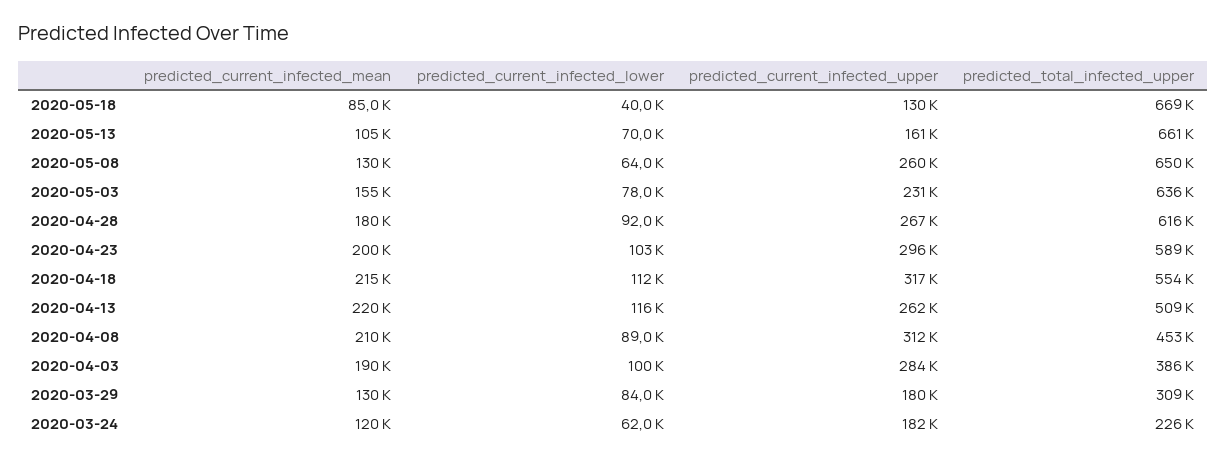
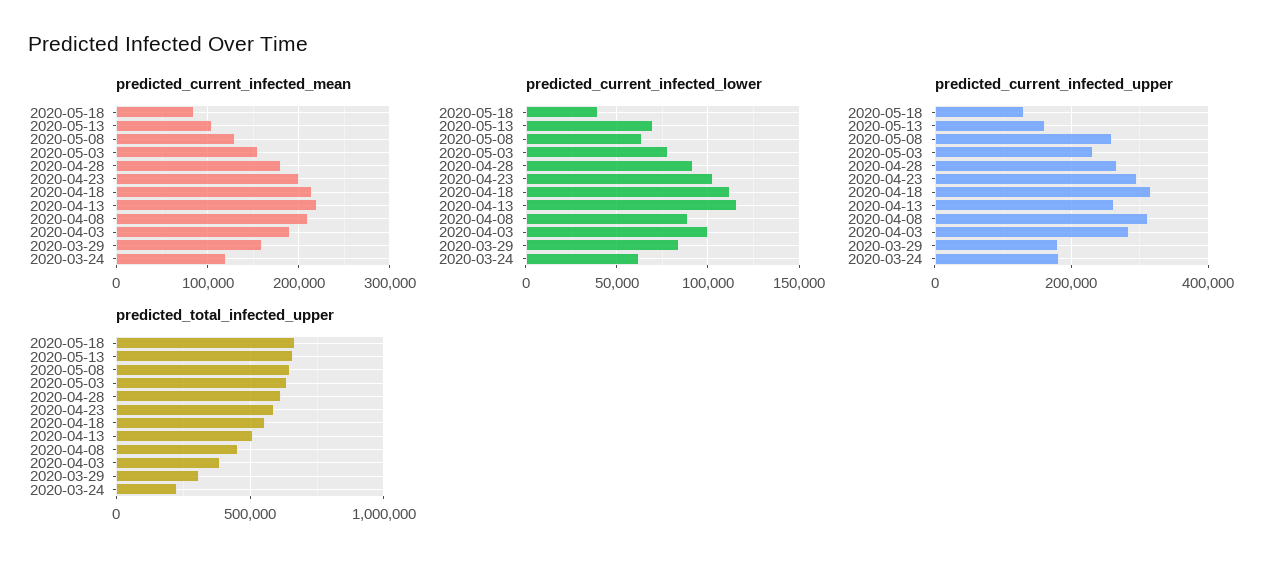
  {
    "predicted_current_infected_mean": {
      "2020-05-18": 85000,
      "2020-05-13": 105000,
      "2020-05-08": 130000,
      "2020-05-03": 155000,
      "2020-04-28": 180000,
      "2020-04-23": 200000,
      "2020-04-18": 215000,
      "2020-04-13": 220000,
      "2020-04-08": 210000,
      "2020-04-03": 190000,
-     "2020-03-29": 130000,
+     "2020-03-29": 160000,
      "2020-03-24": 120000
    },
    "predicted_current_infected_lower": {
      "2020-05-18": 40000,
      "2020-05-13": 70000,
      "2020-05-08": 64000,
      "2020-05-03": 78000,
      "2020-04-28": 92000,
      "2020-04-23": 103000,
      "2020-04-18": 112000,
      "2020-04-13": 116000,
      "2020-04-08": 89000,
      "2020-04-03": 100000,
      "2020-03-29": 84000,
      "2020-03-24": 62000
    },
    "predicted_current_infected_upper": {
      "2020-05-18": 130000,
      "2020-05-13": 161000,
      "2020-05-08": 260000,
      "2020-05-03": 231000,
      "2020-04-28": 267000,
      "2020-04-23": 296000,
      "2020-04-18": 317000,
      "2020-04-13": 262000,
      "2020-04-08": 312000,
      "2020-04-03": 284000,
      "2020-03-29": 180000,
      "2020-03-24": 182000
    },
    "predicted_total_infected_upper": {
      "2020-05-18": 669000,
      "2020-05-13": 661000,
      "2020-05-08": 650000,
      "2020-05-03": 636000,
      "2020-04-28": 616000,
      "2020-04-23": 589000,
      "2020-04-18": 554000,
      "2020-04-13": 509000,
      "2020-04-08": 453000,
      "2020-04-03": 386000,
      "2020-03-29": 309000,
      "2020-03-24": 226000
    }
  }

